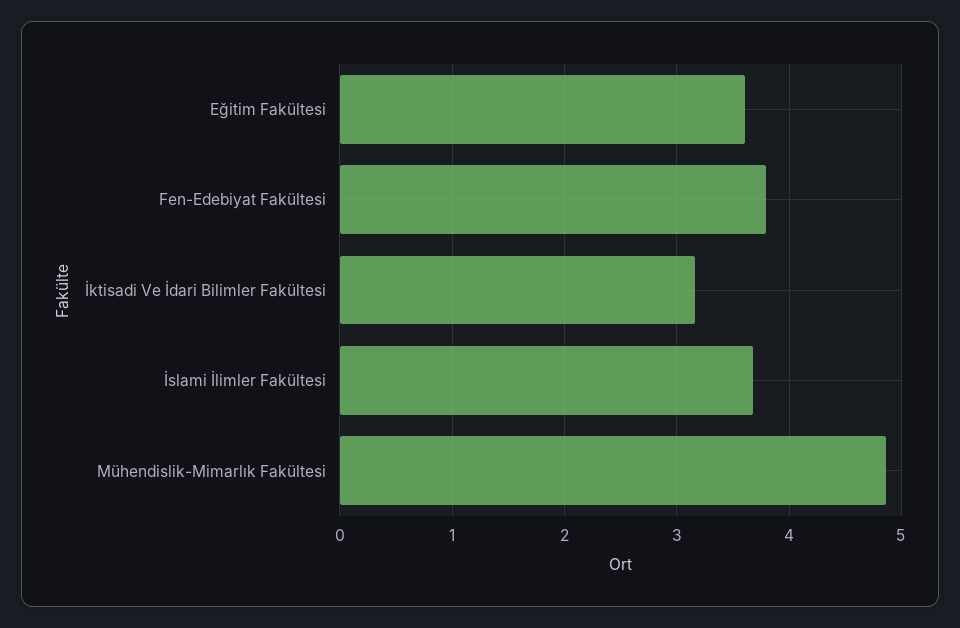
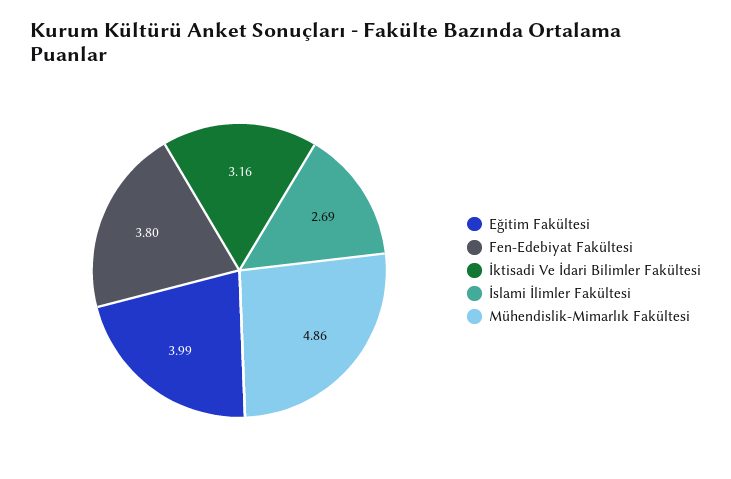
  {
-   "Eğitim Fakültesi": 3.6,
+   "Eğitim Fakültesi": 3.99,
    "Fen-Edebiyat Fakültesi": 3.8,
    "İktisadi Ve İdari Bilimler Fakültesi": 3.16,
-   "İslami İlimler Fakültesi": 3.7,
+   "İslami İlimler Fakültesi": 2.69,
    "Mühendislik-Mimarlık Fakültesi": 4.86
  }

